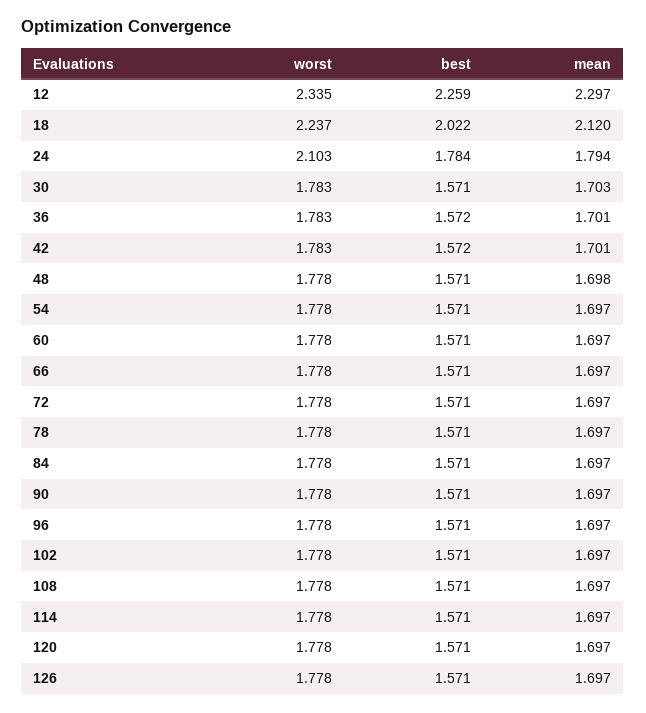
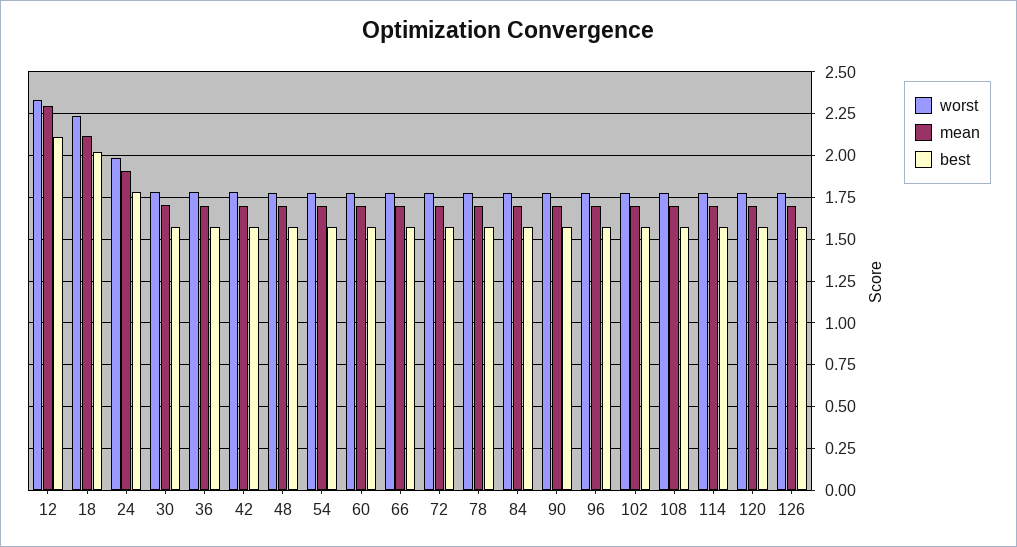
  {
    "worst": {
      "12": 2.335,
      "18": 2.237,
-     "24": 2.103,
+     "24": 2,
      "30": 1.783,
      "36": 1.783,
      "42": 1.783,
      "48": 1.778,
      "54": 1.778,
      "60": 1.778,
      "66": 1.778,
      "72": 1.778,
      "78": 1.778,
      "84": 1.778,
      "90": 1.778,
      "96": 1.778,
      "102": 1.778,
      "108": 1.778,
      "114": 1.778,
      "120": 1.778,
      "126": 1.778
    },
    "best": {
-     "12": 2.259,
+     "12": 2.1,
      "18": 2.022,
      "24": 1.784,
      "30": 1.571,
      "36": 1.572,
      "42": 1.572,
      "48": 1.571,
      "54": 1.571,
      "60": 1.571,
      "66": 1.571,
      "72": 1.571,
      "78": 1.571,
      "84": 1.571,
      "90": 1.571,
      "96": 1.571,
      "102": 1.571,
      "108": 1.571,
      "114": 1.571,
      "120": 1.571,
      "126": 1.571
    },
    "mean": {
      "12": 2.297,
      "18": 2.12,
-     "24": 1.794,
+     "24": 1.9,
      "30": 1.703,
      "36": 1.701,
      "42": 1.701,
      "48": 1.698,
      "54": 1.697,
      "60": 1.697,
      "66": 1.697,
      "72": 1.697,
      "78": 1.697,
      "84": 1.697,
      "90": 1.697,
      "96": 1.697,
      "102": 1.697,
      "108": 1.697,
      "114": 1.697,
      "120": 1.697,
      "126": 1.697
    }
  }

